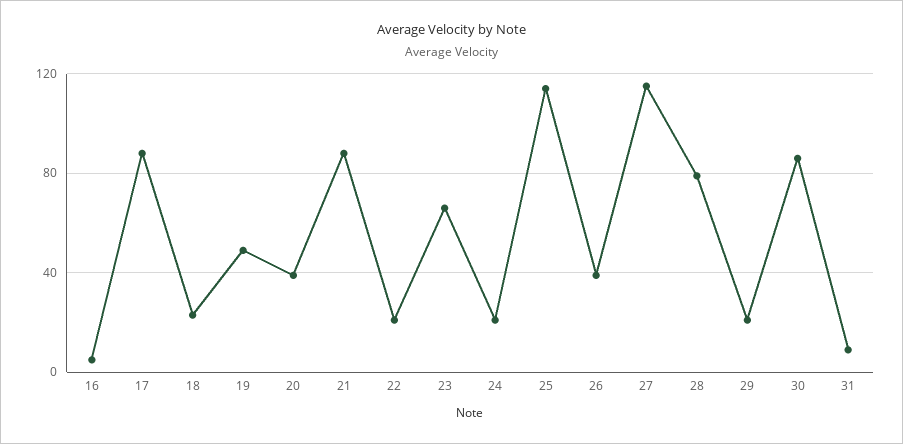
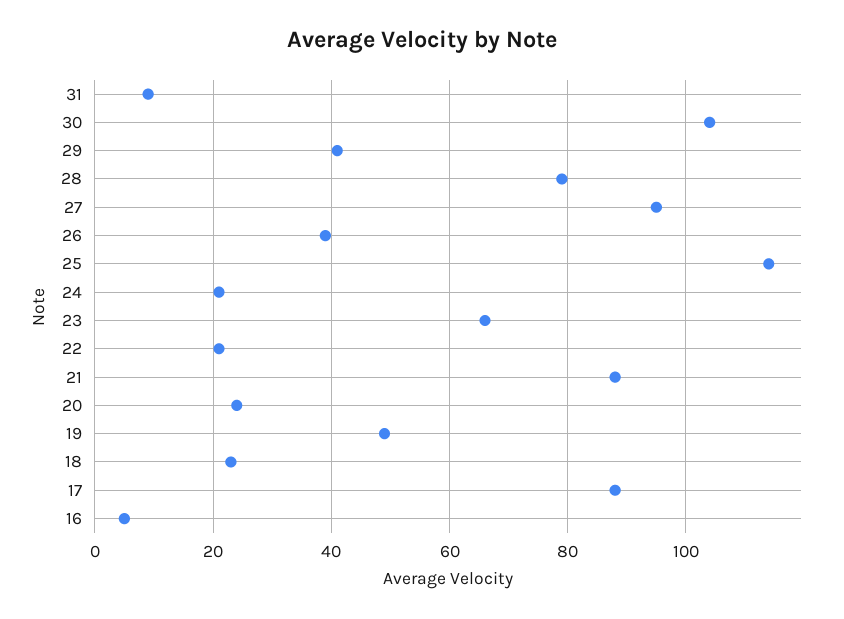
  {
    "16": 5,
    "17": 90,
    "18": 25,
    "19": 50,
-   "20": 40,
+   "20": 25,
    "21": 90,
    "22": 20,
    "23": 65,
    "24": 20,
    "25": 115,
    "26": 40,
-   "27": 115,
+   "27": 95,
    "28": 80,
-   "29": 20,
+   "29": 40,
-   "30": 85,
+   "30": 105,
    "31": 10
  }

